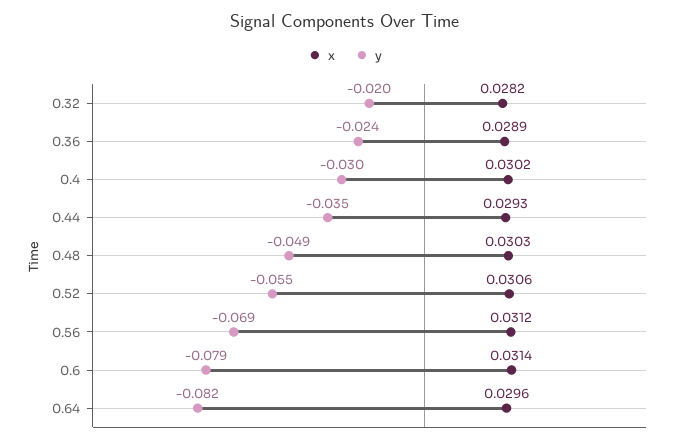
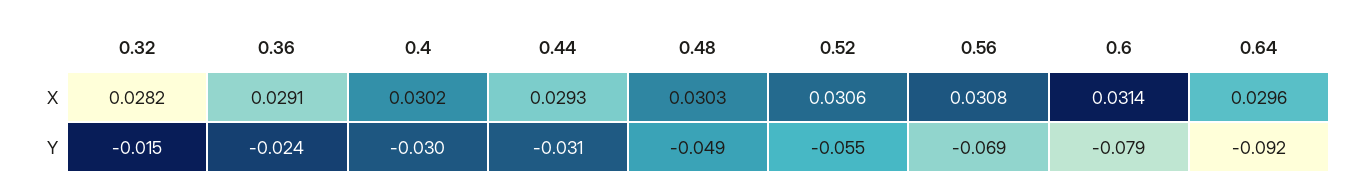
  {
    "x": {
      "0.32": 0.0282,
-     "0.36": 0.0289,
+     "0.36": 0.0291,
      "0.4": 0.0302,
      "0.44": 0.0293,
      "0.48": 0.0303,
      "0.52": 0.0306,
-     "0.56": 0.0312,
+     "0.56": 0.0308,
      "0.6": 0.0314,
      "0.64": 0.0296
    },
    "y": {
-     "0.32": -0.02,
+     "0.32": -0.015,
      "0.36": -0.024,
      "0.4": -0.03,
-     "0.44": -0.035,
+     "0.44": -0.031,
      "0.48": -0.049,
      "0.52": -0.055,
      "0.56": -0.069,
      "0.6": -0.079,
-     "0.64": -0.082
+     "0.64": -0.092
    }
  }

